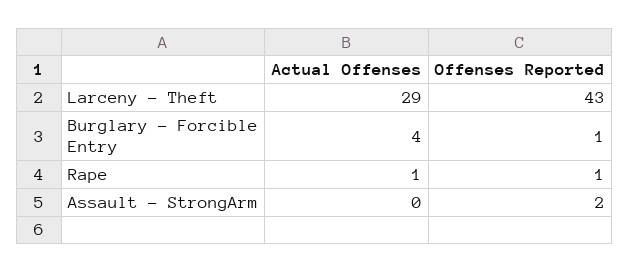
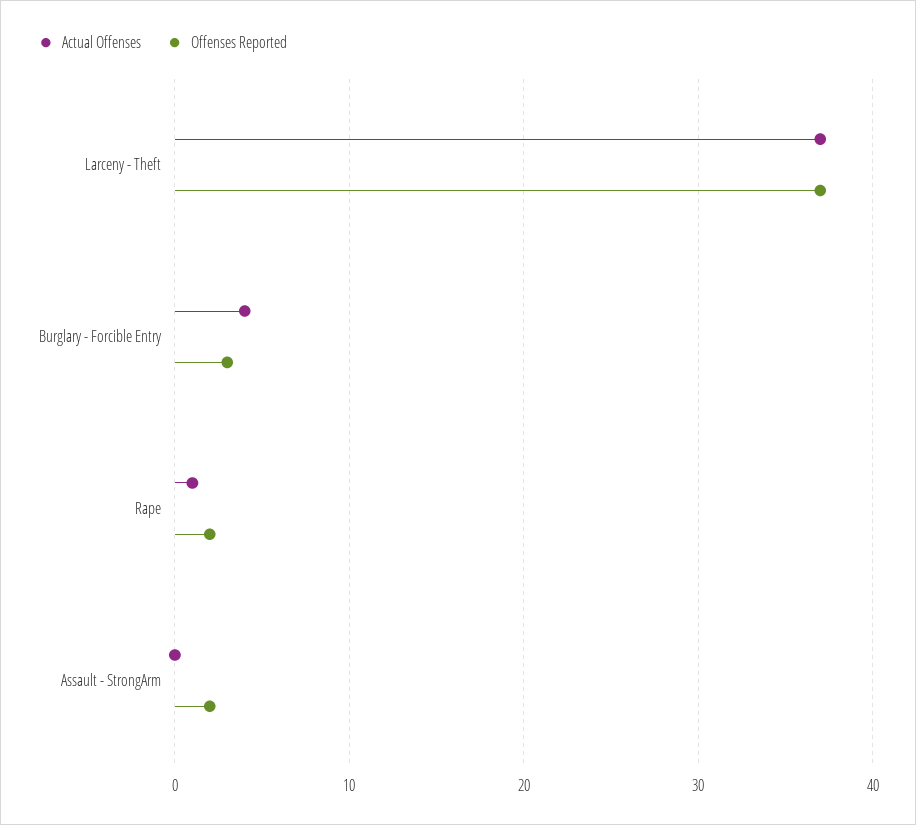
  {
    "Actual Offenses": {
-     "Larceny - Theft": 29,
+     "Larceny - Theft": 37,
      "Burglary - Forcible Entry": 4,
      "Rape": 1,
      "Assault - StrongArm": 0
    },
    "Offenses Reported": {
-     "Larceny - Theft": 43,
+     "Larceny - Theft": 37,
-     "Burglary - Forcible Entry": 1,
+     "Burglary - Forcible Entry": 3,
-     "Rape": 1,
+     "Rape": 2,
      "Assault - StrongArm": 2
    }
  }

